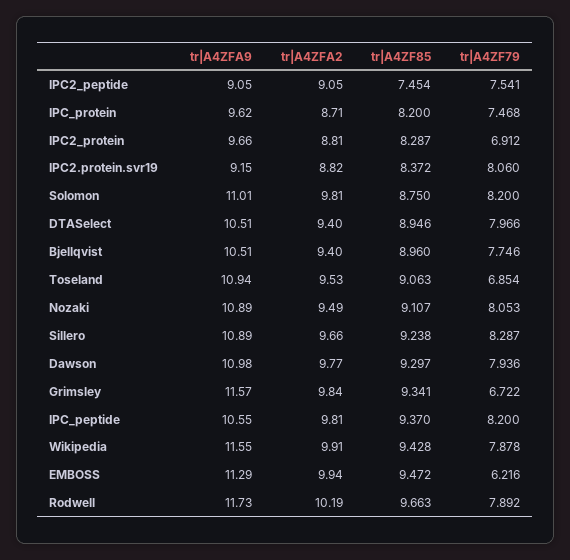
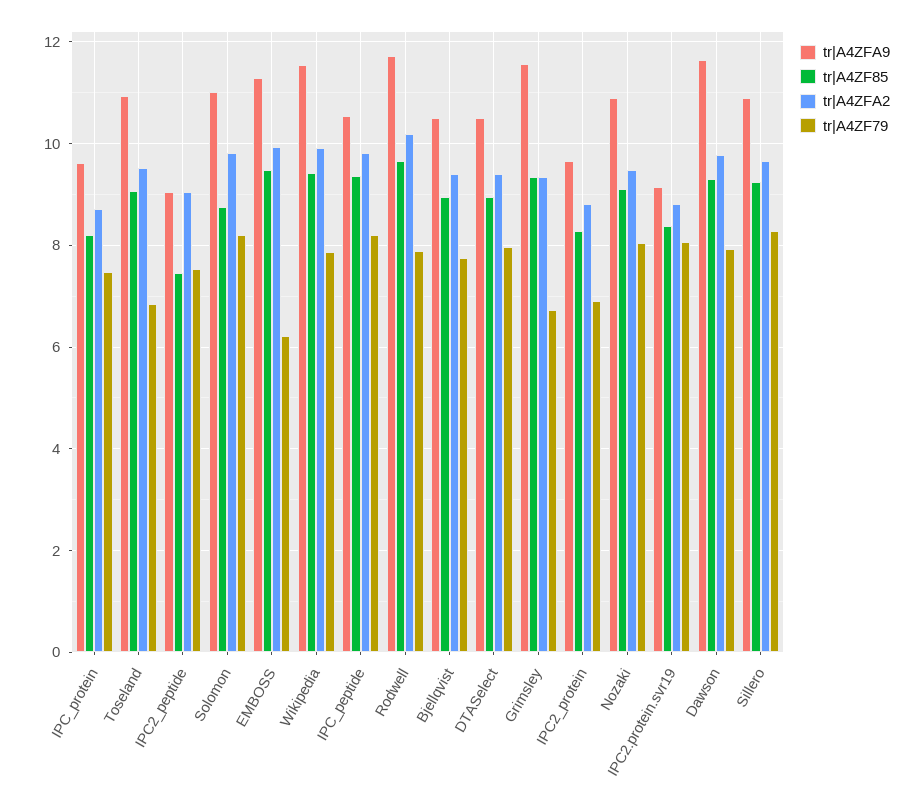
  {
    "tr|A4ZFA9": {
      "IPC2_peptide": 9.05,
      "IPC_protein": 9.62,
      "IPC2_protein": 9.66,
      "IPC2.protein.svr19": 9.15,
      "Solomon": 11.01,
      "DTASelect": 10.51,
      "Bjellqvist": 10.51,
      "Toseland": 10.94,
      "Nozaki": 10.89,
      "Sillero": 10.89,
-     "Dawson": 10.98,
+     "Dawson": 11.6,
      "Grimsley": 11.57,
      "IPC_peptide": 10.55,
      "Wikipedia": 11.55,
      "EMBOSS": 11.29,
      "Rodwell": 11.73
    },
    "tr|A4ZFA2": {
      "IPC2_peptide": 9.05,
      "IPC_protein": 8.71,
      "IPC2_protein": 8.81,
      "IPC2.protein.svr19": 8.82,
      "Solomon": 9.81,
      "DTASelect": 9.4,
      "Bjellqvist": 9.4,
      "Toseland": 9.53,
      "Nozaki": 9.49,
      "Sillero": 9.66,
      "Dawson": 9.77,
-     "Grimsley": 9.84,
+     "Grimsley": 9.4,
      "IPC_peptide": 9.81,
      "Wikipedia": 9.91,
      "EMBOSS": 9.94,
      "Rodwell": 10.19
    },
    "tr|A4ZF85": {
      "IPC2_peptide": 7.454,
      "IPC_protein": 8.2,
      "IPC2_protein": 8.287,
      "IPC2.protein.svr19": 8.372,
      "Solomon": 8.75,
      "DTASelect": 8.946,
      "Bjellqvist": 8.96,
      "Toseland": 9.063,
      "Nozaki": 9.107,
      "Sillero": 9.238,
      "Dawson": 9.297,
      "Grimsley": 9.341,
      "IPC_peptide": 9.37,
      "Wikipedia": 9.428,
      "EMBOSS": 9.472,
      "Rodwell": 9.663
    },
    "tr|A4ZF79": {
      "IPC2_peptide": 7.541,
      "IPC_protein": 7.468,
      "IPC2_protein": 6.912,
      "IPC2.protein.svr19": 8.06,
      "Solomon": 8.2,
      "DTASelect": 7.966,
      "Bjellqvist": 7.746,
      "Toseland": 6.854,
      "Nozaki": 8.053,
      "Sillero": 8.287,
      "Dawson": 7.936,
      "Grimsley": 6.722,
      "IPC_peptide": 8.2,
      "Wikipedia": 7.878,
      "EMBOSS": 6.216,
      "Rodwell": 7.892
    }
  }

